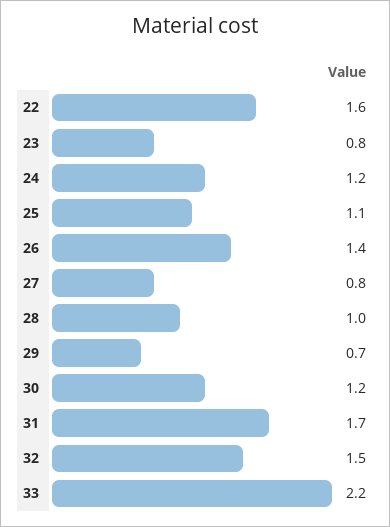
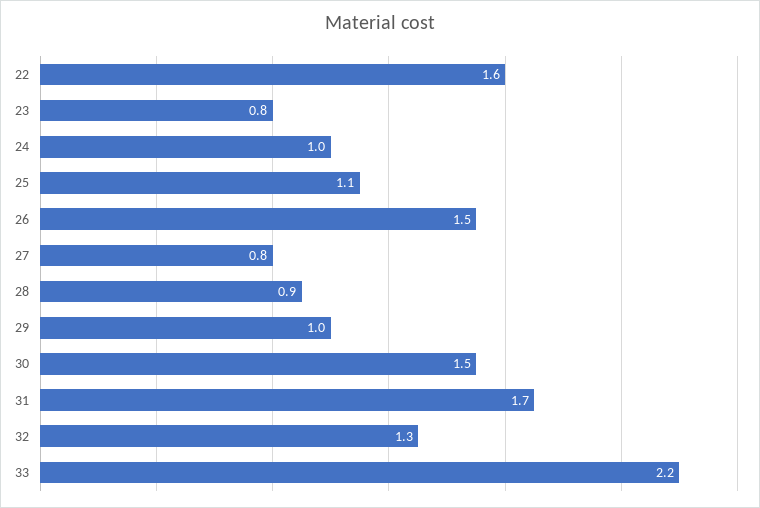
  {
    "22": 1.6,
    "23": 0.8,
-   "24": 1.2,
+   "24": 1,
    "25": 1.1,
-   "26": 1.4,
+   "26": 1.5,
    "27": 0.8,
-   "28": 1,
+   "28": 0.9,
-   "29": 0.7,
+   "29": 1,
-   "30": 1.2,
+   "30": 1.5,
    "31": 1.7,
-   "32": 1.5,
+   "32": 1.3,
    "33": 2.2
  }

